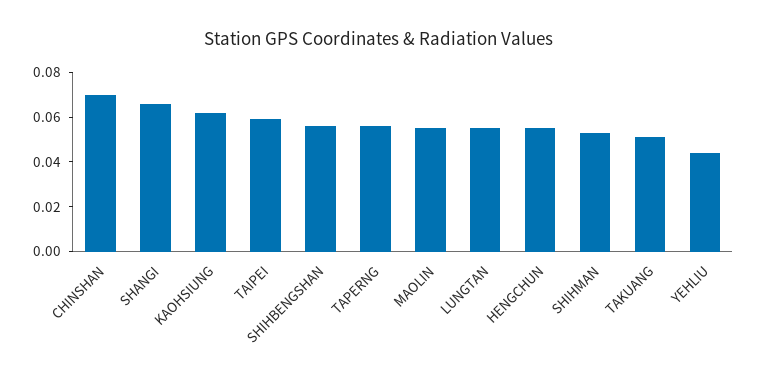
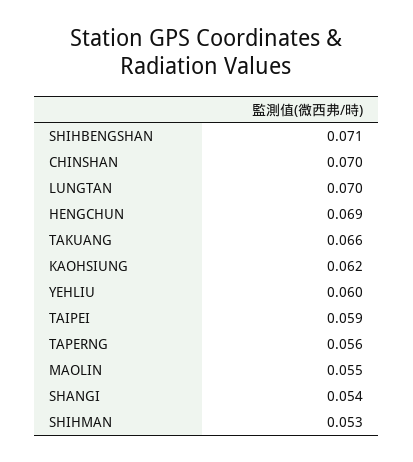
  {
    "CHINSHAN": 0.07,
-   "SHANGI": 0.065,
+   "SHANGI": 0.054,
    "KAOHSIUNG": 0.062,
    "TAIPEI": 0.059,
-   "SHIHBENGSHAN": 0.055,
+   "SHIHBENGSHAN": 0.071,
    "TAPERNG": 0.056,
    "MAOLIN": 0.055,
-   "LUNGTAN": 0.055,
+   "LUNGTAN": 0.07,
-   "HENGCHUN": 0.055,
+   "HENGCHUN": 0.069,
    "SHIHMAN": 0.053,
-   "TAKUANG": 0.05,
+   "TAKUANG": 0.066,
-   "YEHLIU": 0.045
+   "YEHLIU": 0.06
  }

